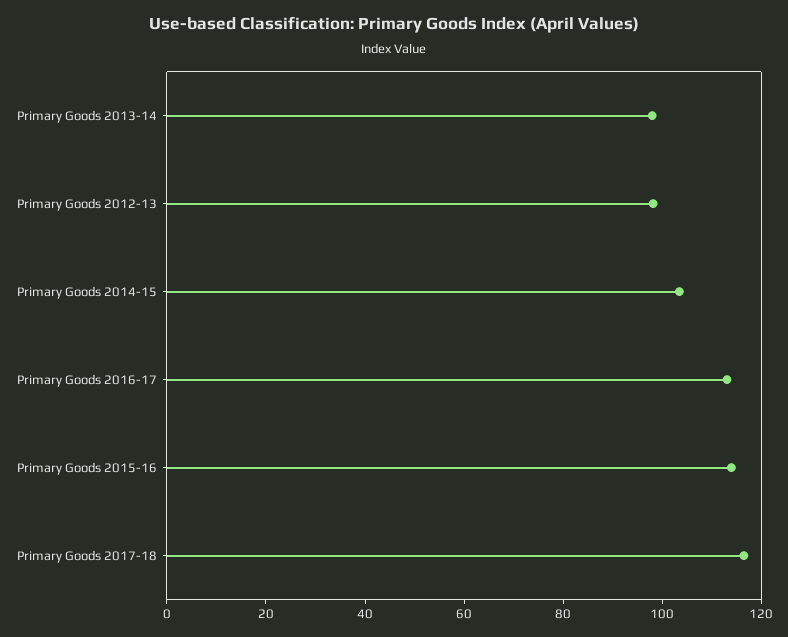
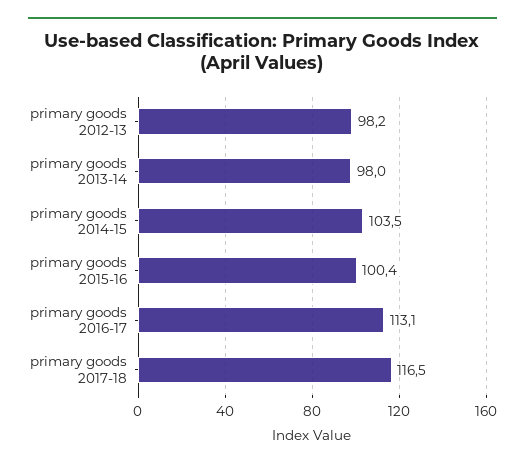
  {
    "Primary Goods 2013-14": 98,
    "Primary Goods 2012-13": 98.2,
    "Primary Goods 2014-15": 103.5,
    "Primary Goods 2016-17": 113.1,
-   "Primary Goods 2015-16": 115,
+   "Primary Goods 2015-16": 100.4,
    "Primary Goods 2017-18": 116.5
  }

